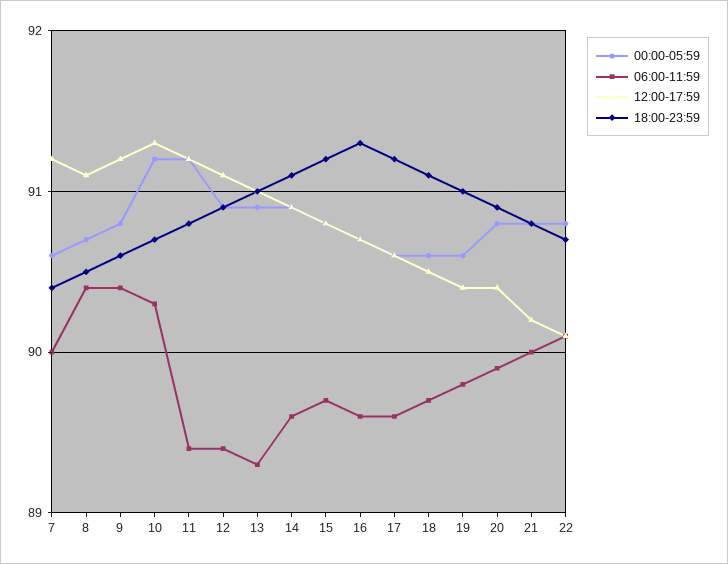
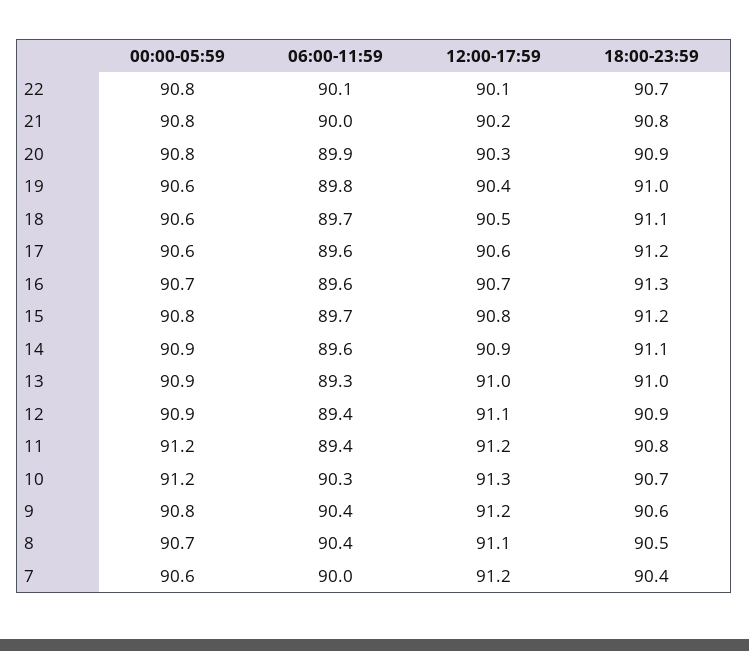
  {
    "00:00-05:59": {
      "7": 90.6,
      "8": 90.7,
      "9": 90.8,
      "10": 91.2,
      "11": 91.2,
      "12": 90.9,
      "13": 90.9,
      "14": 90.9,
      "15": 90.8,
      "16": 90.7,
      "17": 90.6,
      "18": 90.6,
      "19": 90.6,
      "20": 90.8,
      "21": 90.8,
      "22": 90.8
    },
    "06:00-11:59": {
      "7": 90,
      "8": 90.4,
      "9": 90.4,
      "10": 90.3,
      "11": 89.4,
      "12": 89.4,
      "13": 89.3,
      "14": 89.6,
      "15": 89.7,
      "16": 89.6,
      "17": 89.6,
      "18": 89.7,
      "19": 89.8,
      "20": 89.9,
      "21": 90,
      "22": 90.1
    },
    "12:00-17:59": {
      "7": 91.2,
      "8": 91.1,
      "9": 91.2,
      "10": 91.3,
      "11": 91.2,
      "12": 91.1,
      "13": 91,
      "14": 90.9,
      "15": 90.8,
      "16": 90.7,
      "17": 90.6,
      "18": 90.5,
      "19": 90.4,
-     "20": 90.4,
+     "20": 90.3,
      "21": 90.2,
      "22": 90.1
    },
    "18:00-23:59": {
      "7": 90.4,
      "8": 90.5,
      "9": 90.6,
      "10": 90.7,
      "11": 90.8,
      "12": 90.9,
      "13": 91,
      "14": 91.1,
      "15": 91.2,
      "16": 91.3,
      "17": 91.2,
      "18": 91.1,
      "19": 91,
      "20": 90.9,
      "21": 90.8,
      "22": 90.7
    }
  }

